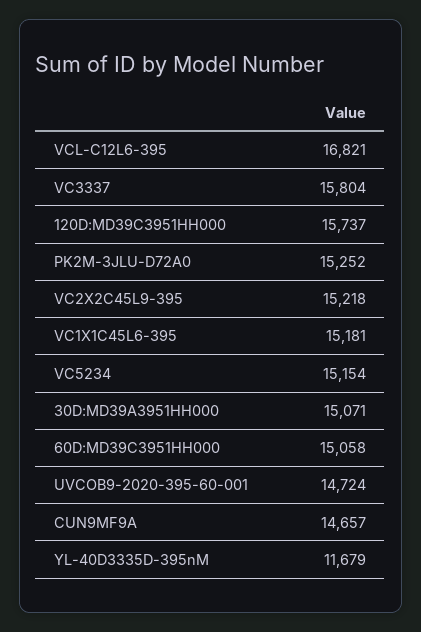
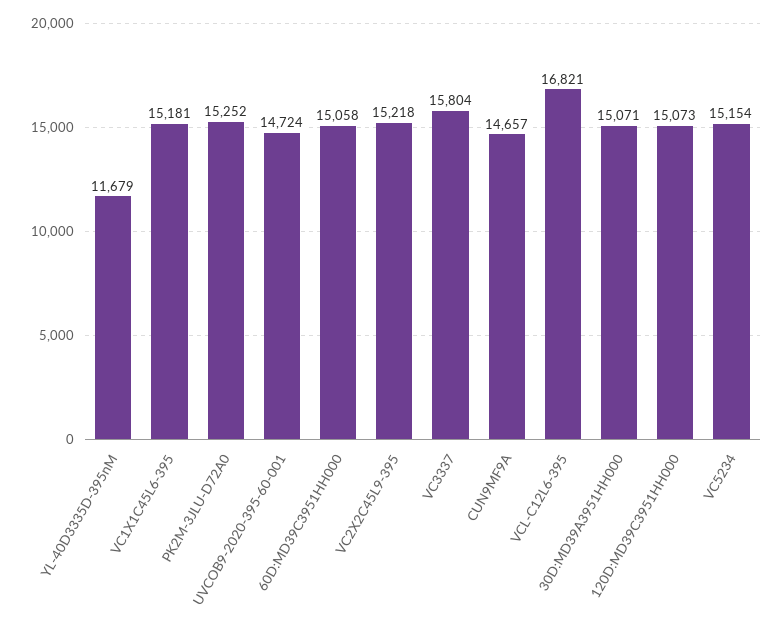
  {
    "VCL-C12L6-395": 16821,
    "VC3337": 15804,
-   "120D:MD39C3951HH000": 15737,
+   "120D:MD39C3951HH000": 15073,
    "PK2M-3JLU-D72A0": 15252,
    "VC2X2C45L9-395": 15218,
    "VC1X1C45L6-395": 15181,
    "VC5234": 15154,
    "30D:MD39A3951HH000": 15071,
    "60D:MD39C3951HH000": 15058,
    "UVCOB9-2020-395-60-001": 14724,
    "CUN9MF9A": 14657,
    "YL-40D3335D-395nM": 11679
  }

